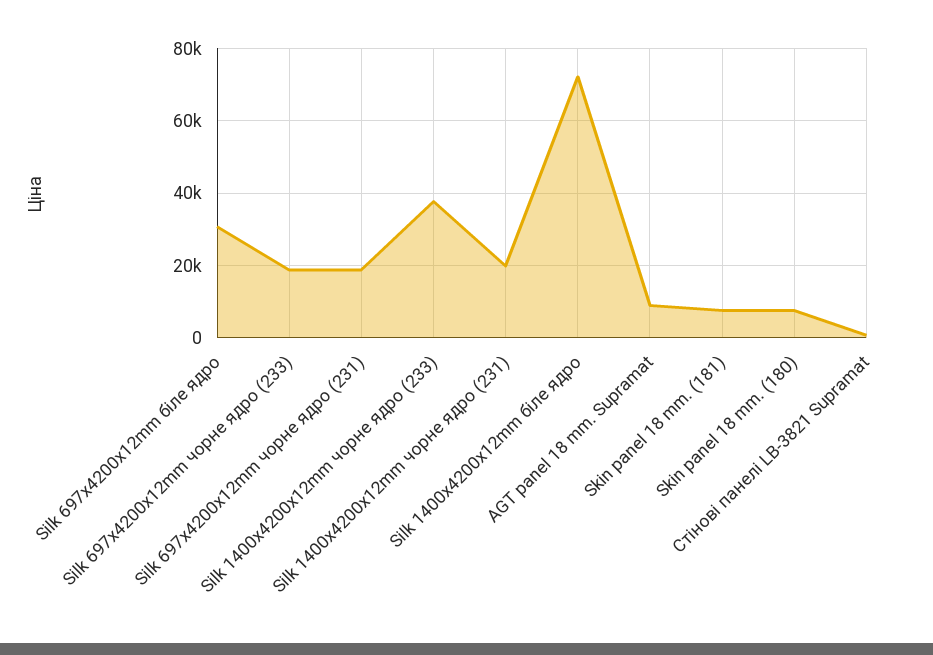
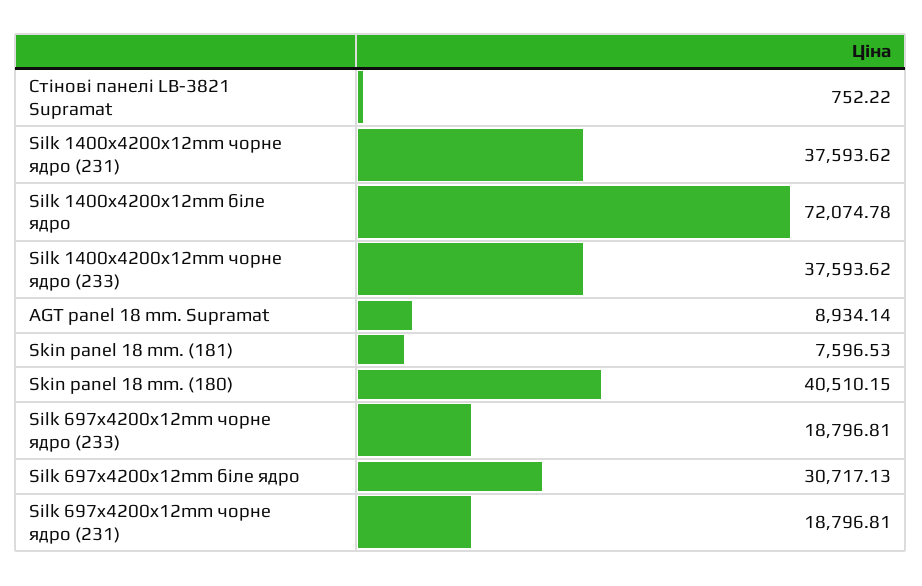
  {
    "Silk 697x4200x12mm біле ядро": 30717.13,
    "Silk 697x4200x12mm чорне ядро (233)": 18796.81,
    "Silk 697x4200x12mm чорне ядро (231)": 18796.81,
    "Silk 1400x4200x12mm чорне ядро (233)": 37593.62,
-   "Silk 1400x4200x12mm чорне ядро (231)": 20000,
+   "Silk 1400x4200x12mm чорне ядро (231)": 37593.62,
    "Silk 1400x4200x12mm біле ядро": 72074.78,
    "AGT panel 18 mm. Supramat": 8934.14,
    "Skin panel 18 mm. (181)": 7596.53,
-   "Skin panel 18 mm. (180)": 8000,
+   "Skin panel 18 mm. (180)": 40510.15,
    "Стінові панелі LB-3821 Supramat": 752.22
  }

